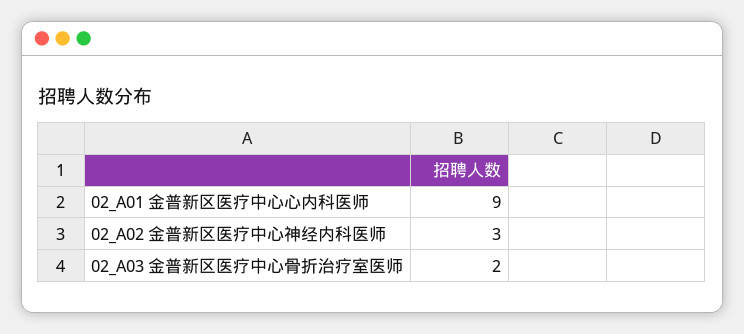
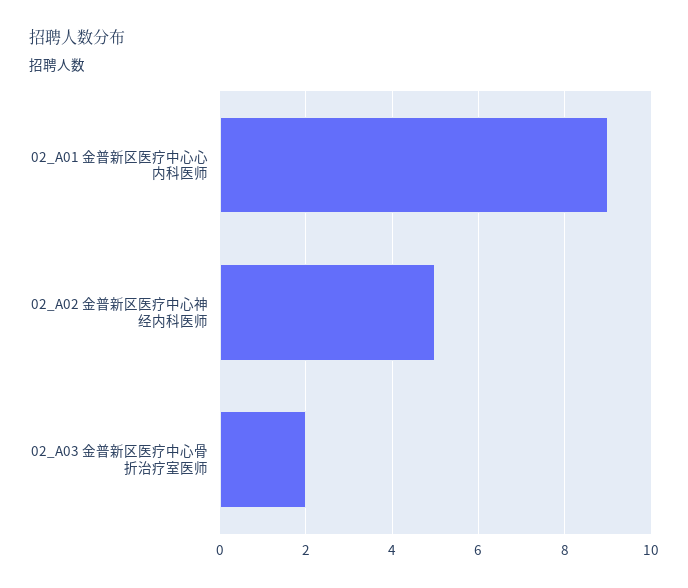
  {
    "02_A01 金普新区医疗中心心内科医师": 9,
-   "02_A02 金普新区医疗中心神经内科医师": 3,
+   "02_A02 金普新区医疗中心神经内科医师": 5,
    "02_A03 金普新区医疗中心骨折治疗室医师": 2
  }

